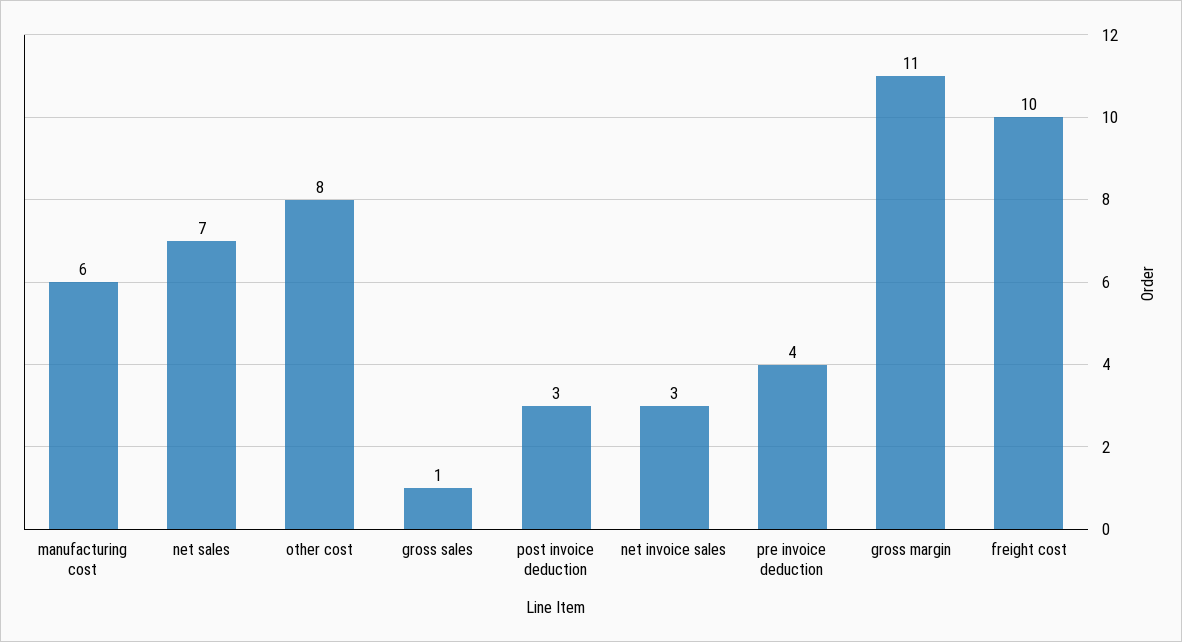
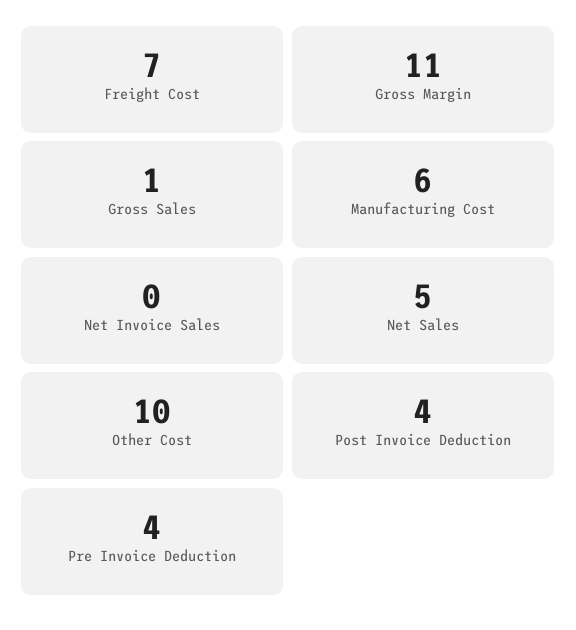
  {
    "manufacturing cost": 6,
-   "net sales": 7,
+   "net sales": 5,
-   "other cost": 8,
+   "other cost": 10,
    "gross sales": 1,
-   "post invoice deduction": 3,
+   "post invoice deduction": 4,
-   "net invoice sales": 3,
+   "net invoice sales": 0,
    "pre invoice deduction": 4,
    "gross margin": 11,
-   "freight cost": 10
+   "freight cost": 7
  }

